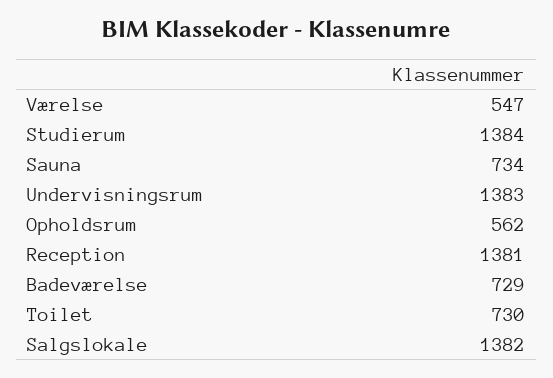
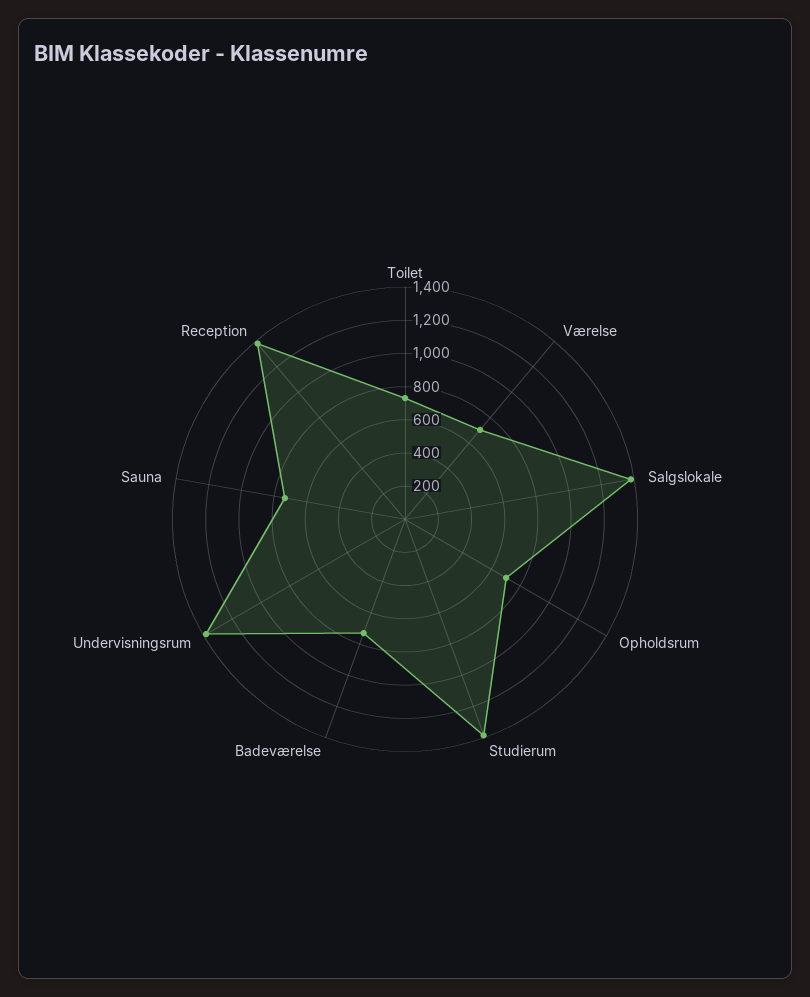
  {
-   "Værelse": 547,
+   "Værelse": 700,
    "Studierum": 1384,
    "Sauna": 734,
    "Undervisningsrum": 1383,
-   "Opholdsrum": 562,
+   "Opholdsrum": 700,
    "Reception": 1381,
    "Badeværelse": 729,
    "Toilet": 730,
    "Salgslokale": 1382
  }

